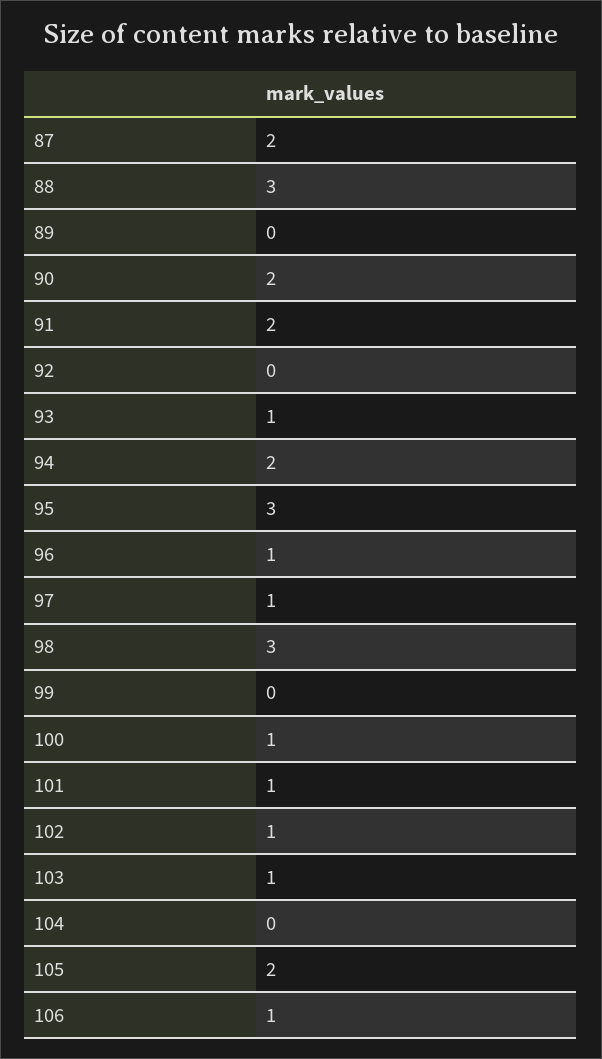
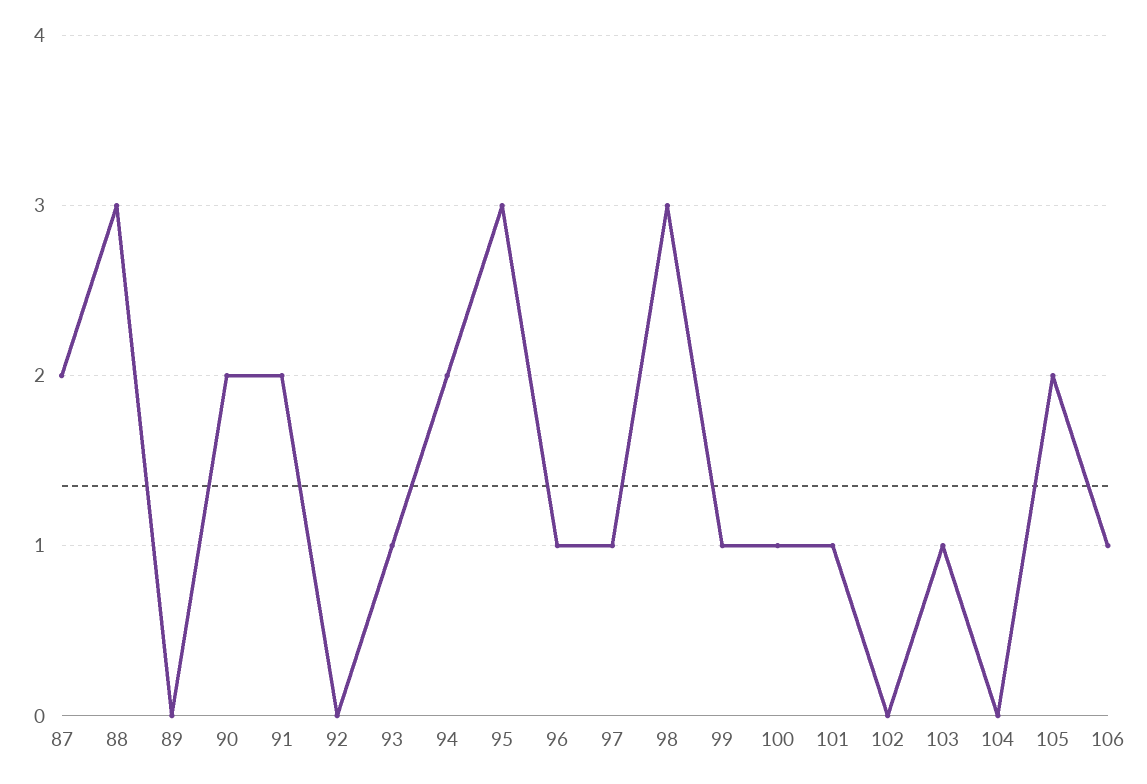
  {
    "87": 2,
    "88": 3,
    "89": 0,
    "90": 2,
    "91": 2,
    "92": 0,
    "93": 1,
    "94": 2,
    "95": 3,
    "96": 1,
    "97": 1,
    "98": 3,
-   "99": 0,
+   "99": 1,
    "100": 1,
    "101": 1,
-   "102": 1,
+   "102": 0,
    "103": 1,
    "104": 0,
    "105": 2,
    "106": 1
  }

